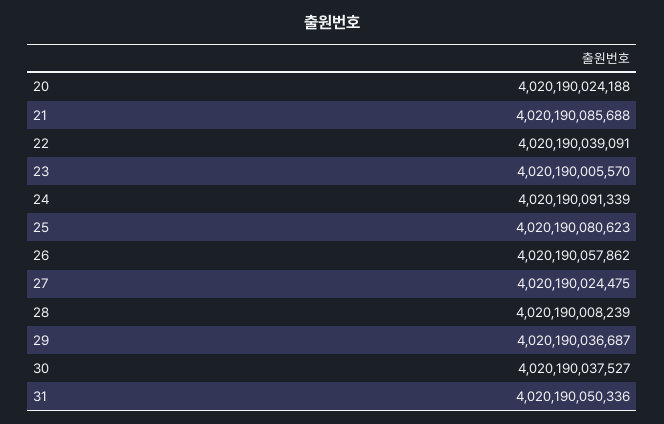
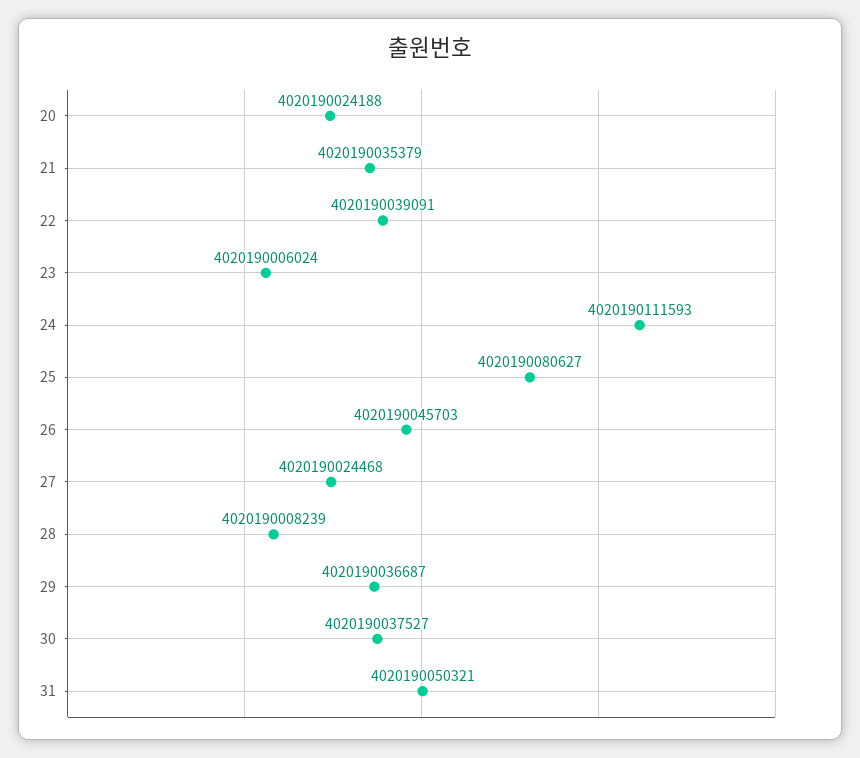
  {
    "20": 4020190024188,
-   "21": 4020190085688,
+   "21": 4020190035379,
    "22": 4020190039091,
-   "23": 4020190005570,
+   "23": 4020190006024,
-   "24": 4020190091339,
+   "24": 4020190111593,
-   "25": 4020190080623,
+   "25": 4020190080627,
-   "26": 4020190057862,
+   "26": 4020190045703,
-   "27": 4020190024475,
+   "27": 4020190024468,
    "28": 4020190008239,
    "29": 4020190036687,
    "30": 4020190037527,
-   "31": 4020190050336
+   "31": 4020190050321
  }

